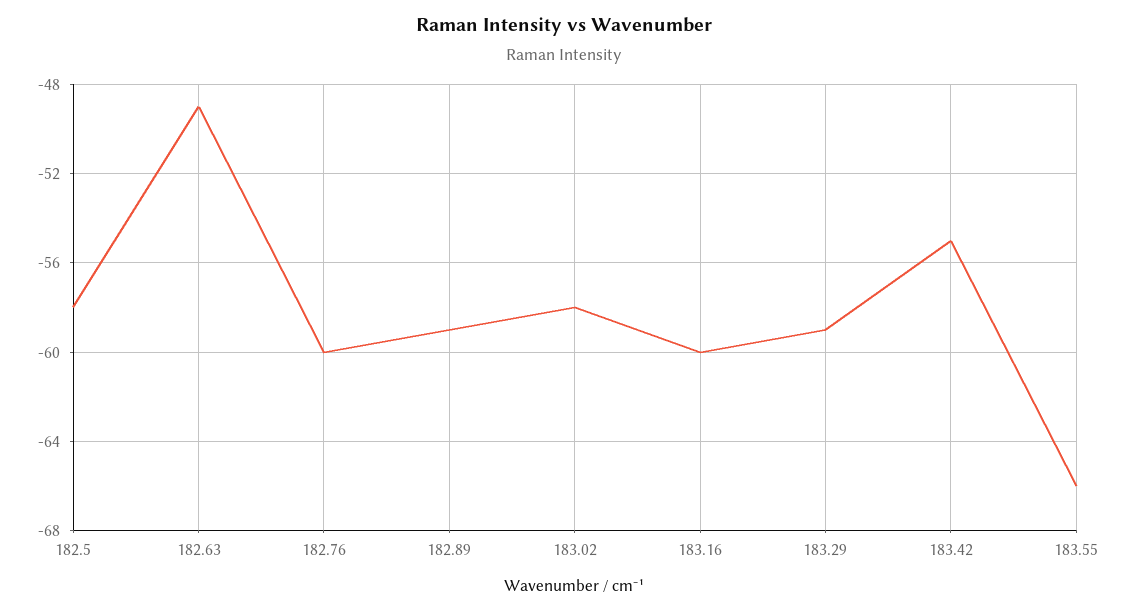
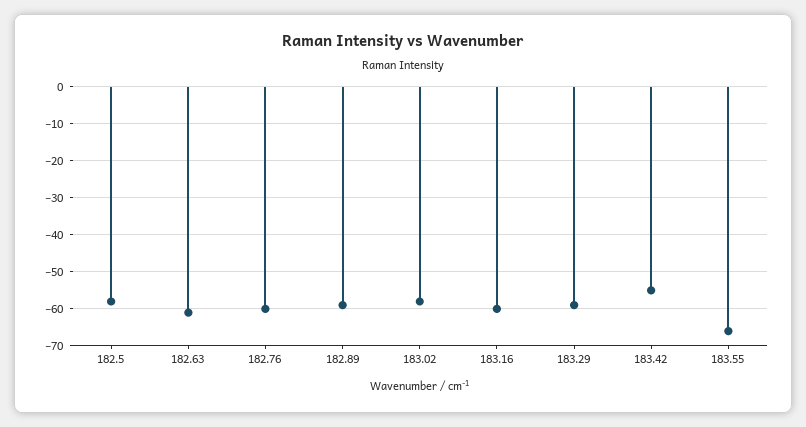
  {
    "182.5": -58,
-   "182.63": -49,
+   "182.63": -60,
    "182.76": -60,
    "182.89": -59,
    "183.02": -58,
    "183.16": -60,
    "183.29": -59,
    "183.42": -55,
    "183.55": -66
  }

